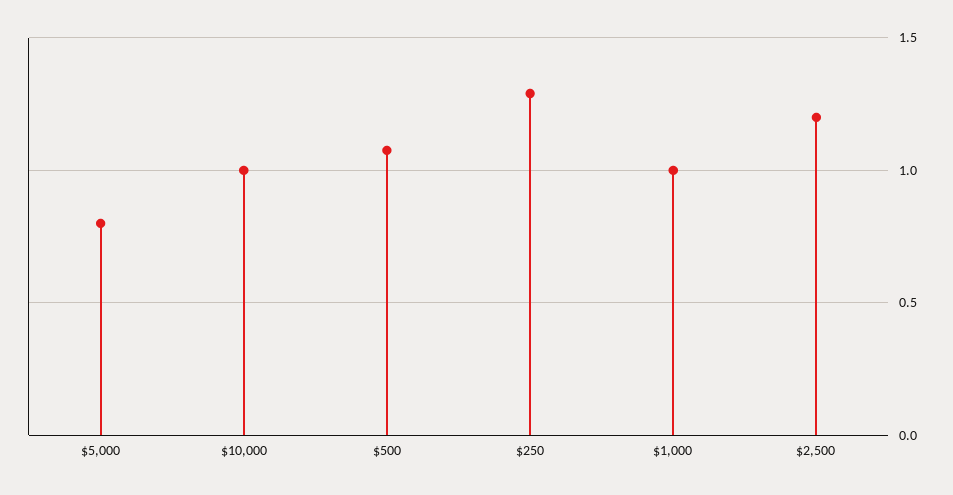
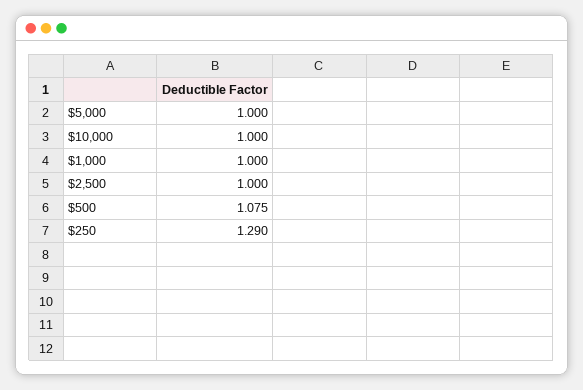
  {
-   "$5,000": 0.8,
+   "$5,000": 1,
    "$10,000": 1,
    "$500": 1.075,
    "$250": 1.29,
    "$1,000": 1,
-   "$2,500": 1.2
+   "$2,500": 1
  }

